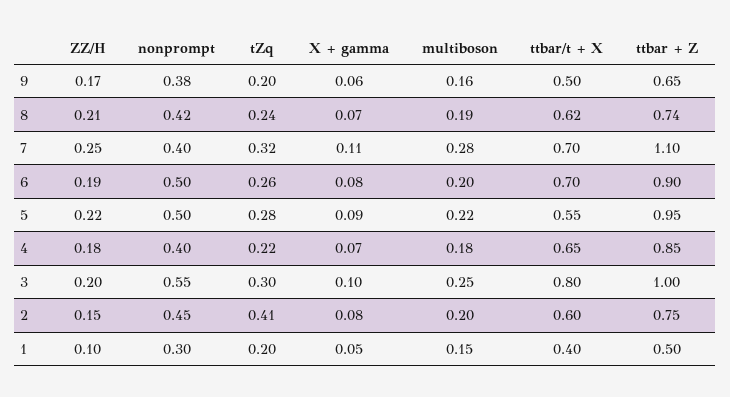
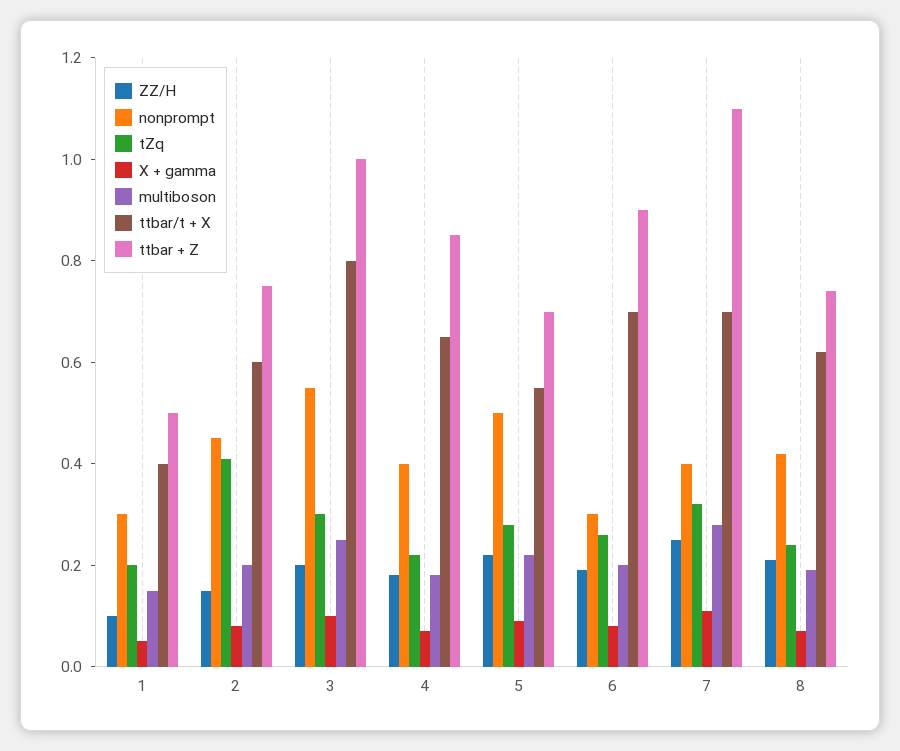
  {
    "ZZ/H": {
-     "9": 0.17,
      "8": 0.21,
      "7": 0.25,
      "6": 0.19,
      "5": 0.22,
      "4": 0.18,
      "3": 0.2,
      "2": 0.15,
      "1": 0.1
    },
    "nonprompt": {
-     "9": 0.38,
      "8": 0.42,
      "7": 0.4,
-     "6": 0.5,
+     "6": 0.3,
      "5": 0.5,
      "4": 0.4,
      "3": 0.55,
      "2": 0.45,
      "1": 0.3
    },
    "tZq": {
-     "9": 0.2,
      "8": 0.24,
      "7": 0.32,
      "6": 0.26,
      "5": 0.28,
      "4": 0.22,
      "3": 0.3,
      "2": 0.41,
      "1": 0.2
    },
    "X + gamma": {
-     "9": 0.06,
      "8": 0.07,
      "7": 0.11,
      "6": 0.08,
      "5": 0.09,
      "4": 0.07,
      "3": 0.1,
      "2": 0.08,
      "1": 0.05
    },
    "multiboson": {
-     "9": 0.16,
      "8": 0.19,
      "7": 0.28,
      "6": 0.2,
      "5": 0.22,
      "4": 0.18,
      "3": 0.25,
      "2": 0.2,
      "1": 0.15
    },
    "ttbar/t + X": {
-     "9": 0.5,
      "8": 0.62,
      "7": 0.7,
      "6": 0.7,
      "5": 0.55,
      "4": 0.65,
      "3": 0.8,
      "2": 0.6,
      "1": 0.4
    },
    "ttbar + Z": {
-     "9": 0.65,
      "8": 0.74,
      "7": 1.1,
      "6": 0.9,
-     "5": 0.95,
+     "5": 0.7,
      "4": 0.85,
      "3": 1,
      "2": 0.75,
      "1": 0.5
    }
  }

